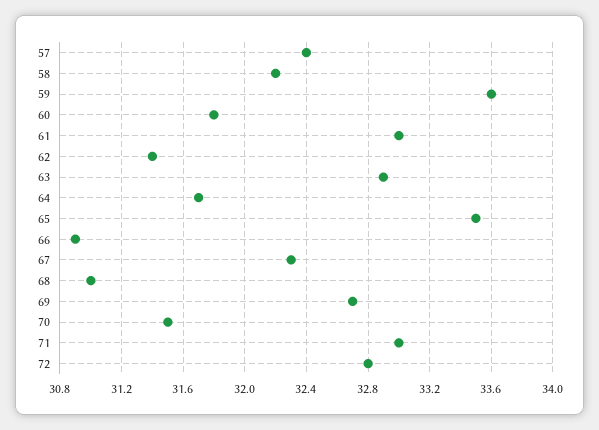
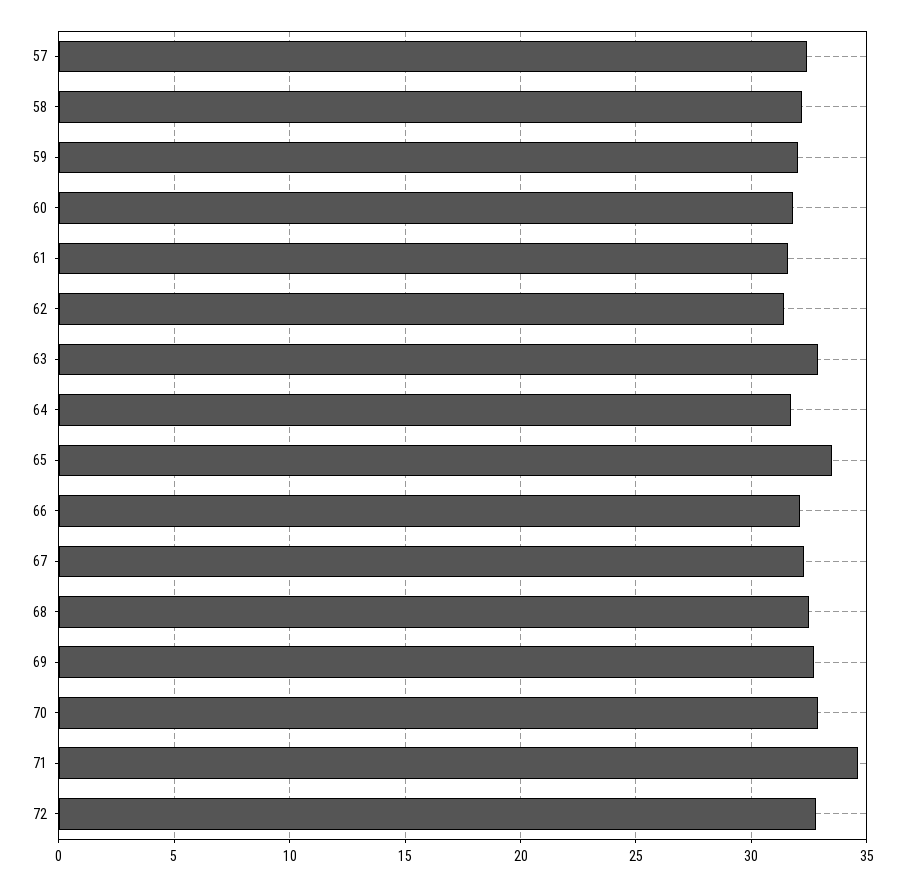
  {
    "57": 32.4,
    "58": 32.2,
-   "59": 33.6,
+   "59": 32,
    "60": 31.8,
-   "61": 33,
+   "61": 31.5,
    "62": 31.4,
    "63": 32.9,
    "64": 31.7,
    "65": 33.5,
-   "66": 30.9,
+   "66": 32,
    "67": 32.3,
-   "68": 31,
+   "68": 32.5,
    "69": 32.7,
-   "70": 31.5,
+   "70": 33,
-   "71": 33,
+   "71": 34.5,
    "72": 32.8
  }

